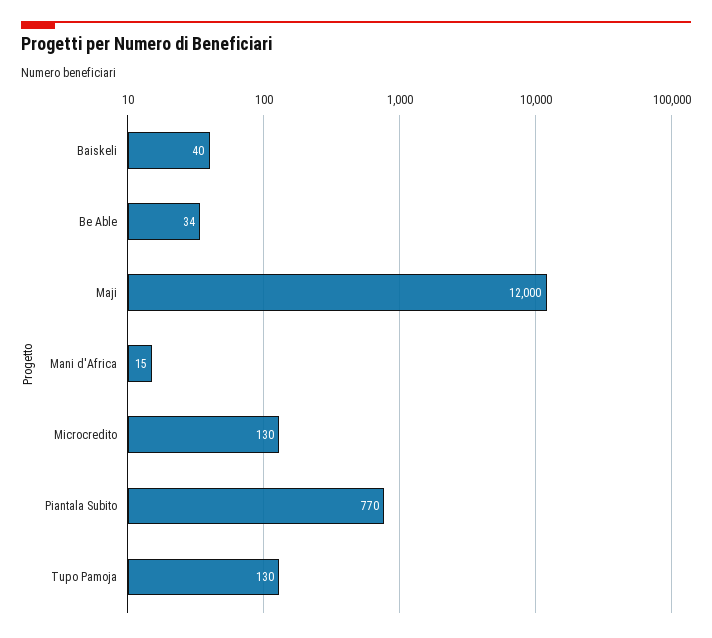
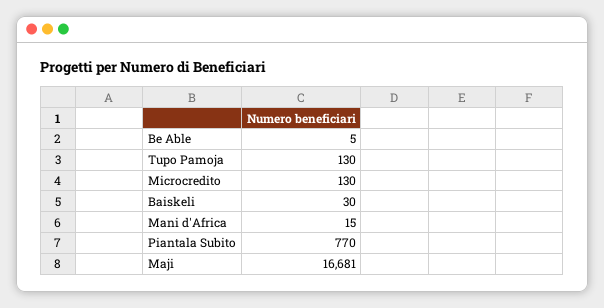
  {
-   "Baiskeli": 40,
+   "Baiskeli": 30,
-   "Be Able": 34,
+   "Be Able": 5,
-   "Maji": 12000,
+   "Maji": 16681,
    "Mani d'Africa": 15,
    "Microcredito": 130,
    "Piantala Subito": 770,
    "Tupo Pamoja": 130
  }

